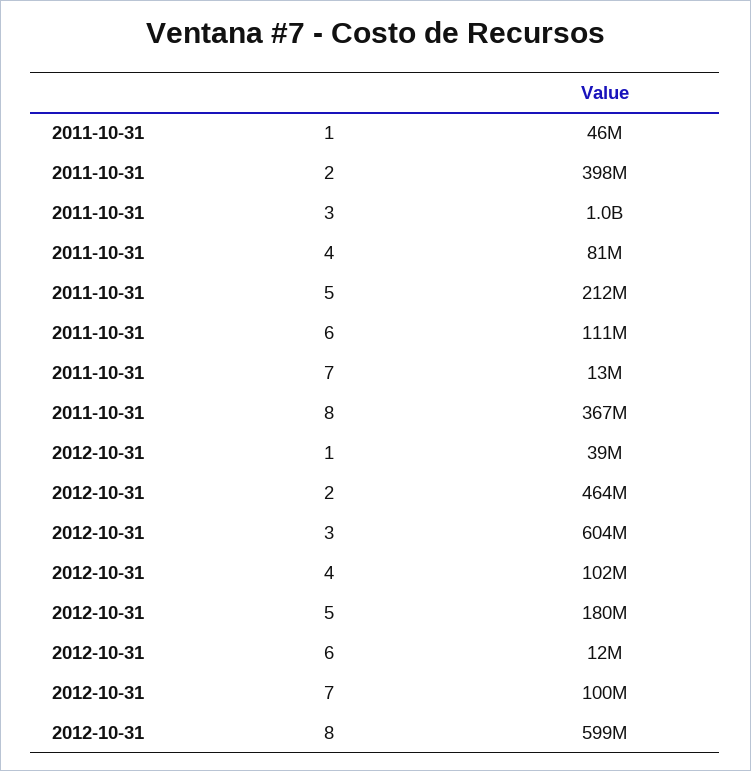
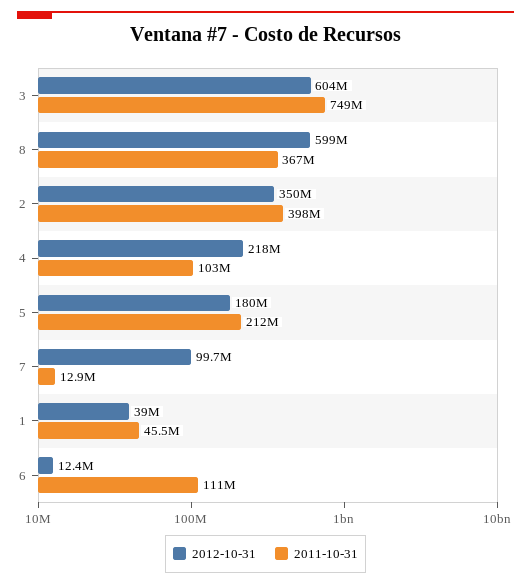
  {
    "2011-10-31": {
      "1": 45500000,
      "2": 398000000,
-     "3": 1000000000,
+     "3": 749000000,
-     "4": 81000000,
+     "4": 103000000,
      "5": 212000000,
      "6": 111000000,
      "7": 12900000,
      "8": 367000000
    },
    "2012-10-31": {
      "1": 39000000,
-     "2": 464000000,
+     "2": 350000000,
      "3": 604000000,
-     "4": 102000000,
+     "4": 218000000,
      "5": 180000000,
      "6": 12400000,
      "7": 99700000,
      "8": 599000000
    }
  }

